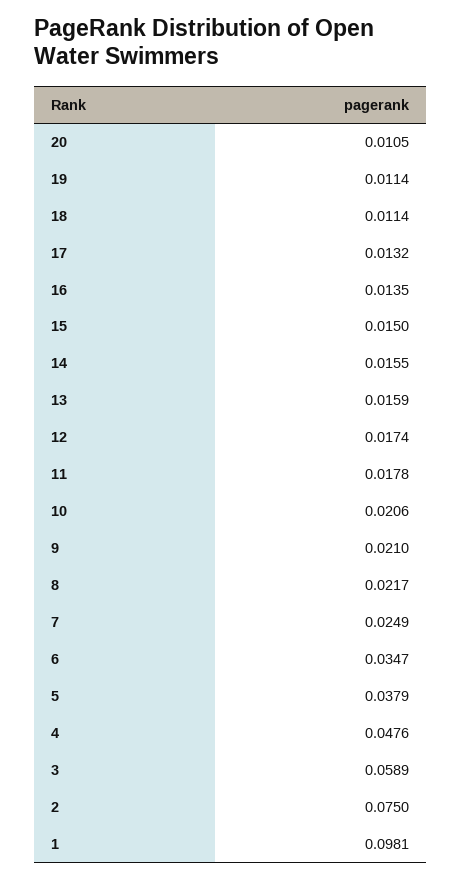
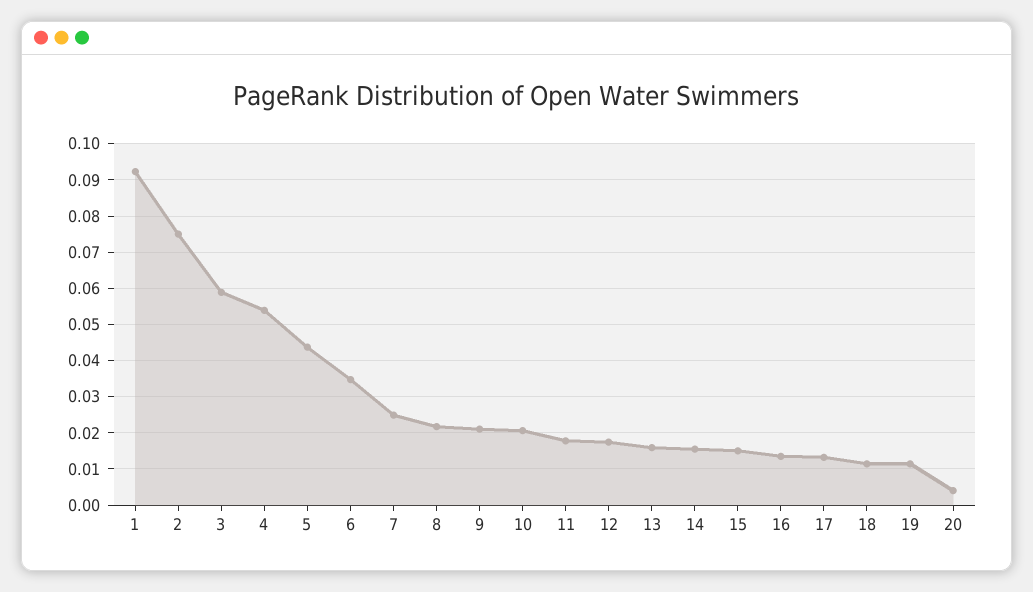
  {
-   "20": 0.0105,
+   "20": 0.004,
    "19": 0.0114,
    "18": 0.0114,
    "17": 0.0132,
    "16": 0.0135,
    "15": 0.015,
    "14": 0.0155,
    "13": 0.0159,
    "12": 0.0174,
    "11": 0.0178,
    "10": 0.0206,
    "9": 0.021,
    "8": 0.0217,
    "7": 0.0249,
    "6": 0.0347,
-   "5": 0.0379,
+   "5": 0.044,
-   "4": 0.0476,
+   "4": 0.054,
    "3": 0.0589,
    "2": 0.075,
-   "1": 0.0981
+   "1": 0.092
  }

